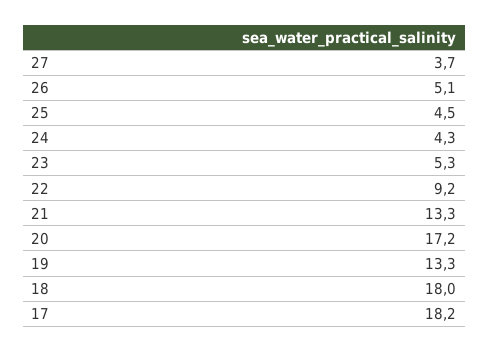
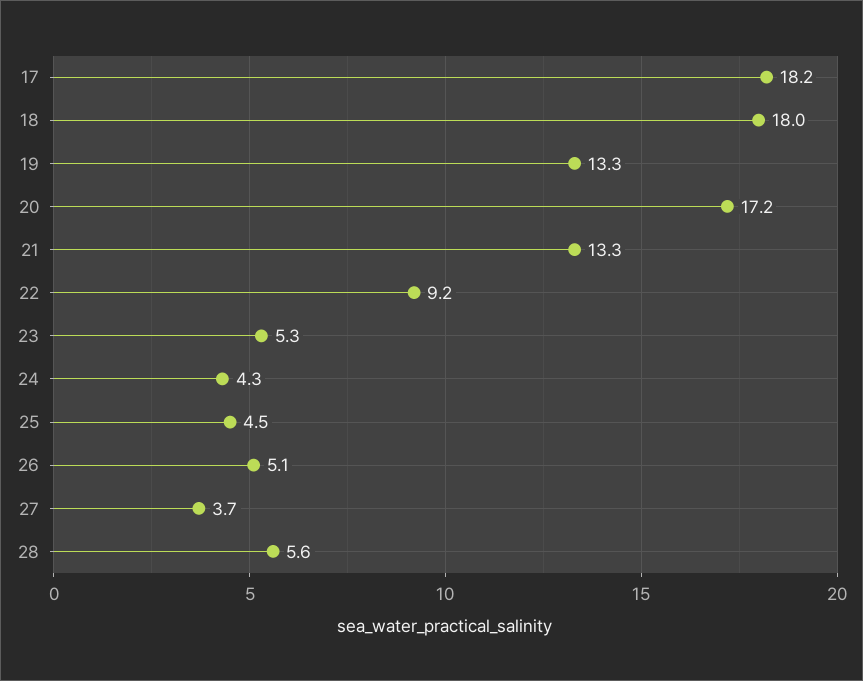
  {
    "27": 3.7,
    "26": 5.1,
    "25": 4.5,
    "24": 4.3,
    "23": 5.3,
    "22": 9.2,
    "21": 13.3,
    "20": 17.2,
    "19": 13.3,
    "18": 18,
-   "17": 18.2
+   "17": 18.2,
+   "28": 5.6
  }

